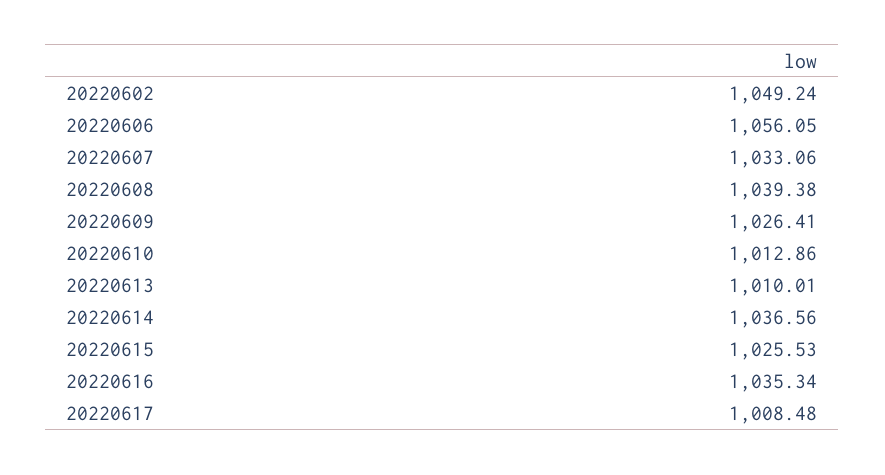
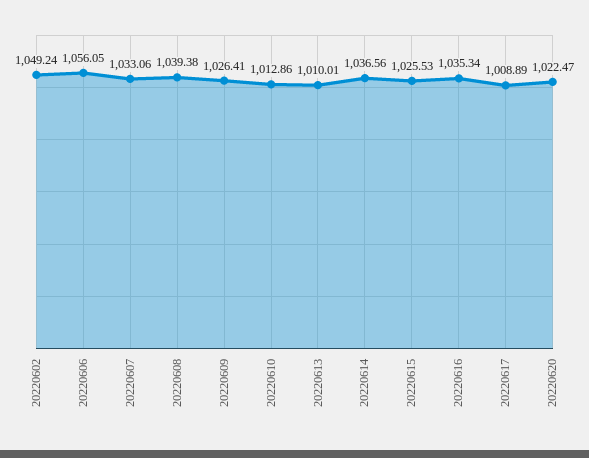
  {
    "20220602": 1049.24,
    "20220606": 1056.05,
    "20220607": 1033.06,
    "20220608": 1039.38,
    "20220609": 1026.41,
    "20220610": 1012.86,
    "20220613": 1010.01,
    "20220614": 1036.56,
    "20220615": 1025.53,
    "20220616": 1035.34,
-   "20220617": 1008.48
+   "20220617": 1008.89,
+   "20220620": 1022.47
  }

